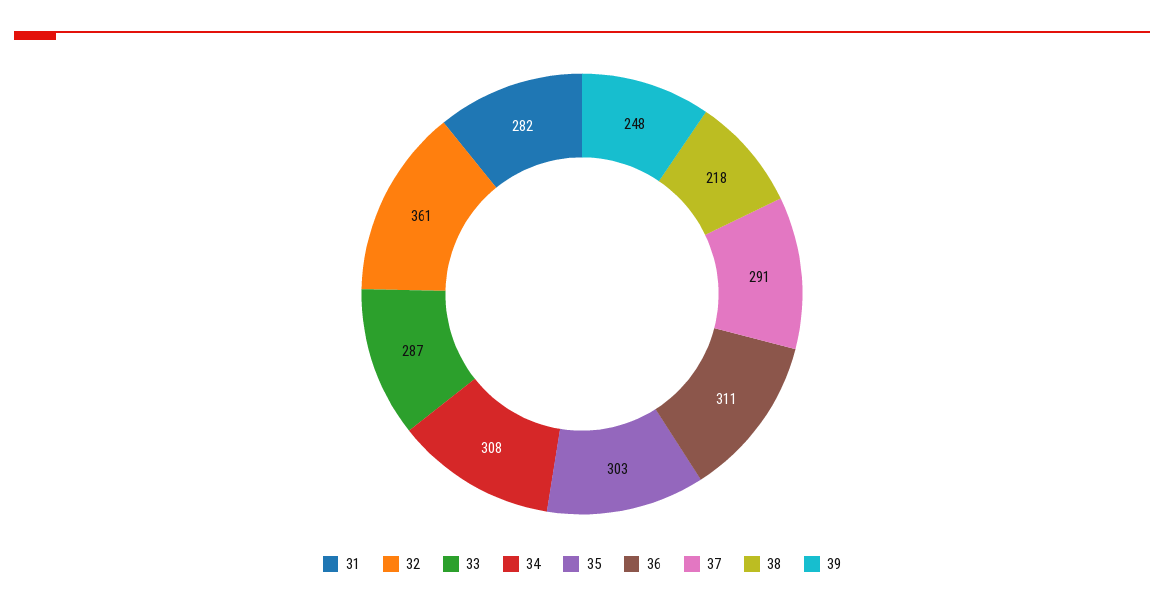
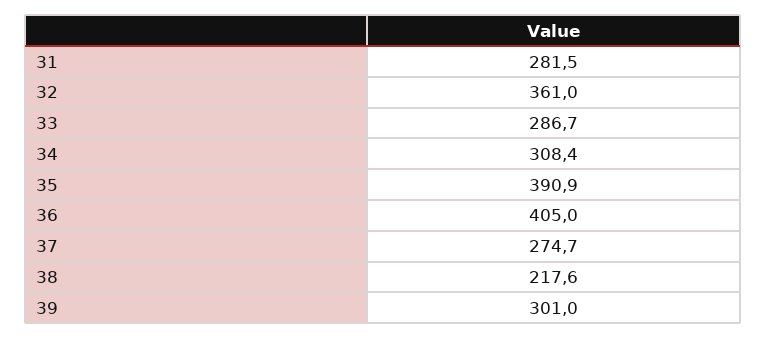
  {
    "31": 281.5,
    "32": 361,
    "33": 286.7,
    "34": 308.4,
-   "35": 303,
+   "35": 390.9,
-   "36": 311,
+   "36": 405,
-   "37": 291,
+   "37": 274.7,
    "38": 217.6,
-   "39": 248
+   "39": 301
  }

